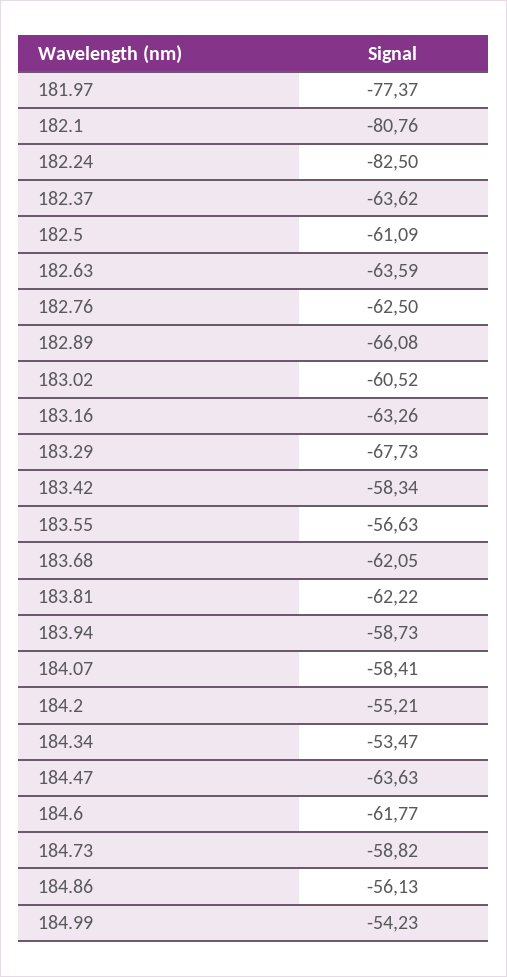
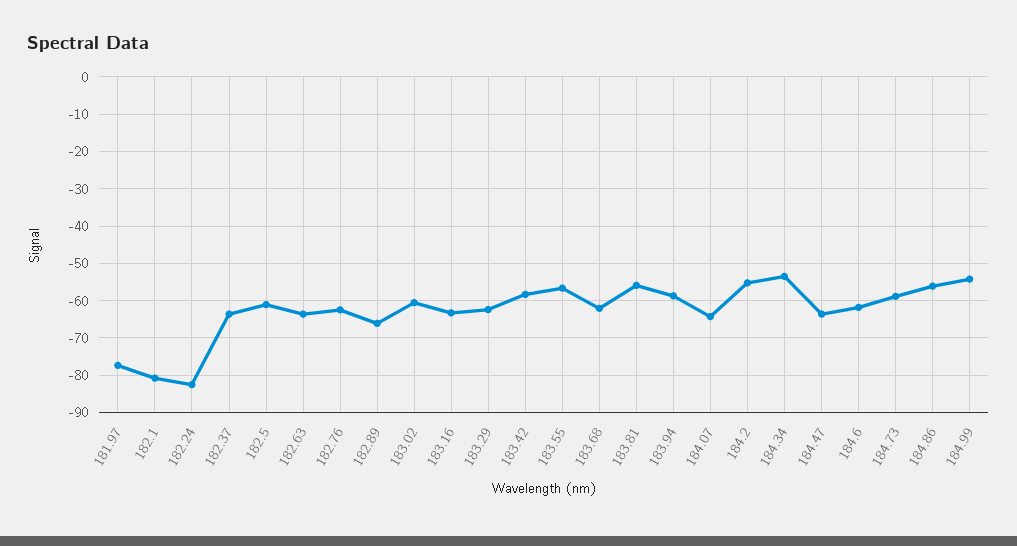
  {
    "181.97": -77.37,
    "182.1": -80.76,
    "182.24": -82.5,
    "182.37": -63.62,
    "182.5": -61.09,
    "182.63": -63.59,
    "182.76": -62.5,
    "182.89": -66.08,
    "183.02": -60.52,
    "183.16": -63.26,
-   "183.29": -67.73,
+   "183.29": -62,
    "183.42": -58.34,
    "183.55": -56.63,
    "183.68": -62.05,
-   "183.81": -62.22,
+   "183.81": -56,
    "183.94": -58.73,
-   "184.07": -58.41,
+   "184.07": -64,
    "184.2": -55.21,
    "184.34": -53.47,
    "184.47": -63.63,
    "184.6": -61.77,
    "184.73": -58.82,
    "184.86": -56.13,
    "184.99": -54.23
  }

